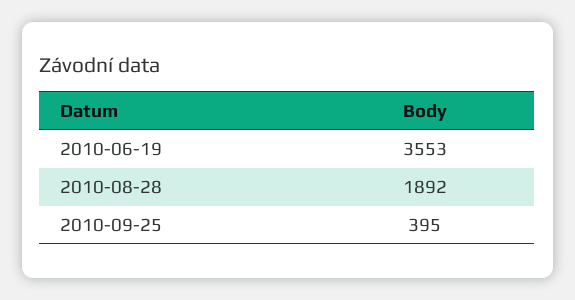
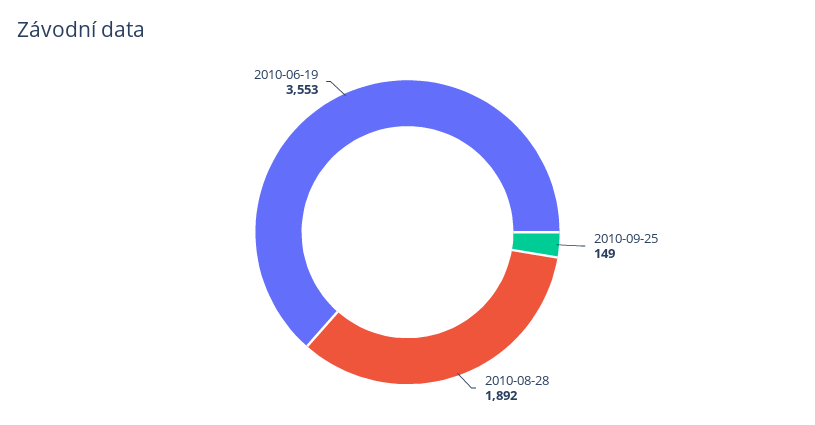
  {
    "2010-06-19": 3553,
    "2010-08-28": 1892,
-   "2010-09-25": 395
+   "2010-09-25": 149
  }

